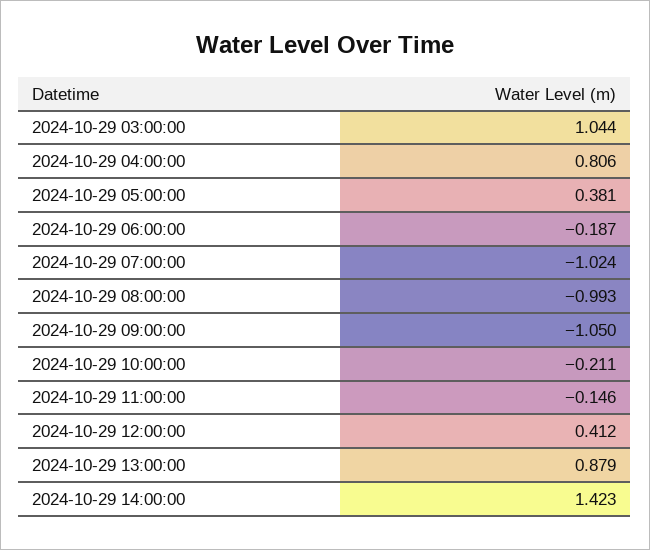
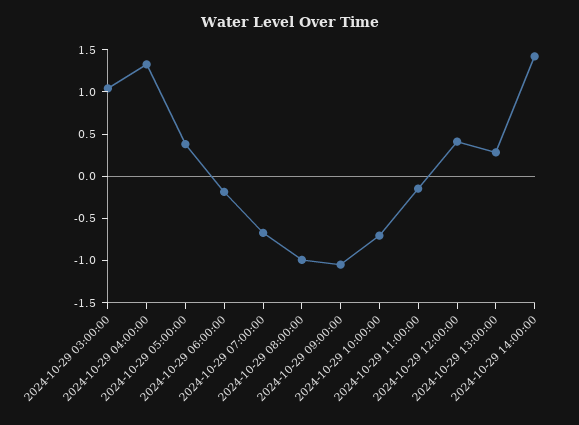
  {
    "2024-10-29 03:00:00": 1.044,
-   "2024-10-29 04:00:00": 0.806,
+   "2024-10-29 04:00:00": 1.3,
    "2024-10-29 05:00:00": 0.381,
    "2024-10-29 06:00:00": -0.187,
-   "2024-10-29 07:00:00": -1.024,
+   "2024-10-29 07:00:00": -0.7,
    "2024-10-29 08:00:00": -0.993,
    "2024-10-29 09:00:00": -1.05,
-   "2024-10-29 10:00:00": -0.211,
+   "2024-10-29 10:00:00": -0.7,
    "2024-10-29 11:00:00": -0.146,
    "2024-10-29 12:00:00": 0.412,
-   "2024-10-29 13:00:00": 0.879,
+   "2024-10-29 13:00:00": 0.3,
    "2024-10-29 14:00:00": 1.423
  }

